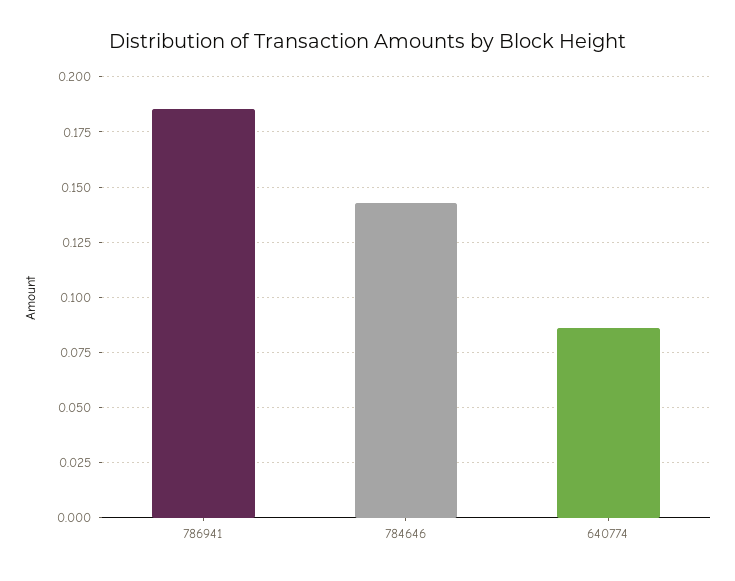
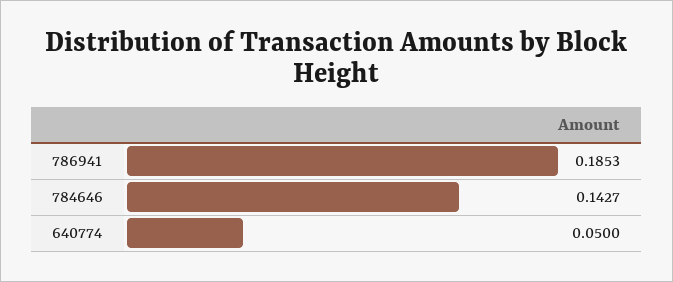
  {
    "786941": 0.1853,
    "784646": 0.1427,
-   "640774": 0.085
+   "640774": 0.05
  }

